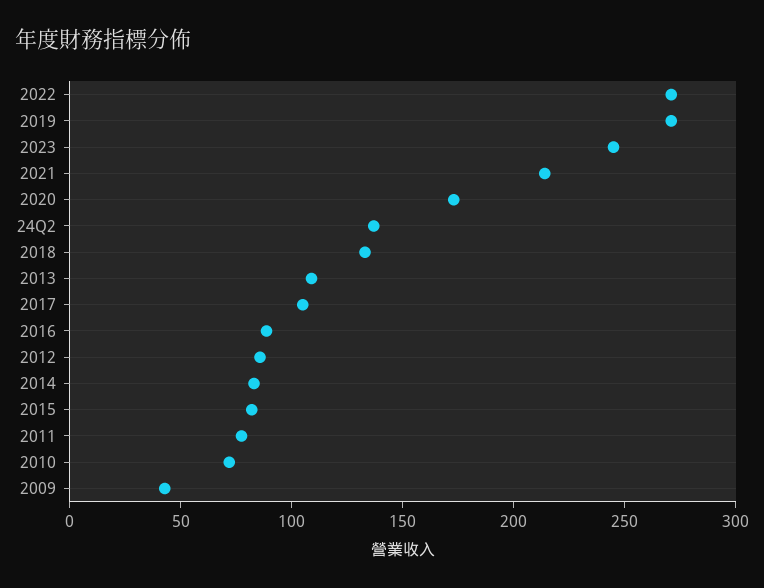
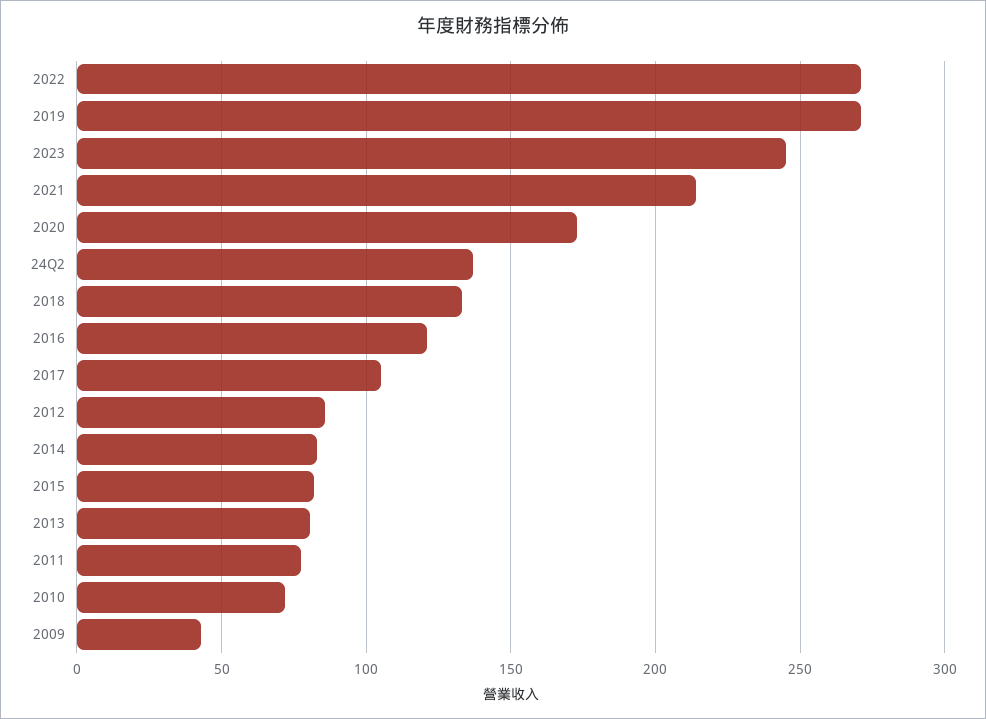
  {
    "2022": 270,
    "2019": 270,
    "2023": 245,
    "2021": 215,
    "2020": 175,
    "24Q2": 135,
    "2018": 135,
-   "2013": 110,
+   "2013": 80,
    "2017": 105,
-   "2016": 90,
+   "2016": 120,
    "2012": 85,
    "2014": 85,
    "2015": 80,
    "2011": 75,
    "2010": 70,
    "2009": 45
  }

